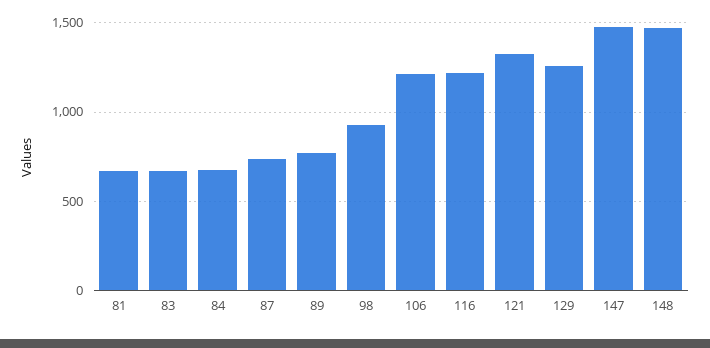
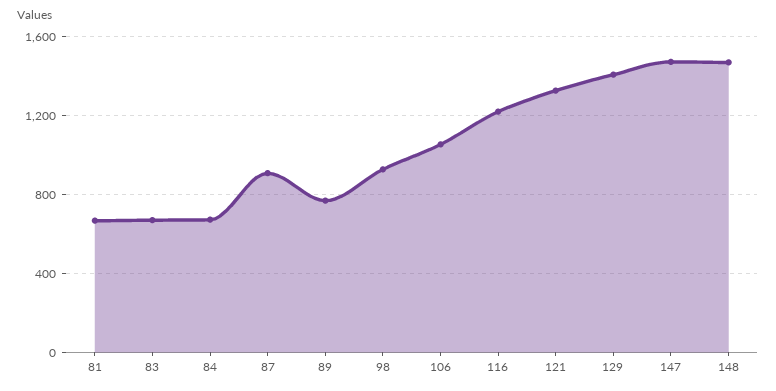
  {
    "81": 650,
    "83": 650,
    "84": 650,
-   "87": 750,
+   "87": 900,
    "89": 750,
    "98": 950,
-   "106": 1200,
+   "106": 1050,
    "116": 1200,
    "121": 1350,
-   "129": 1250,
+   "129": 1400,
    "147": 1450,
    "148": 1450
  }

